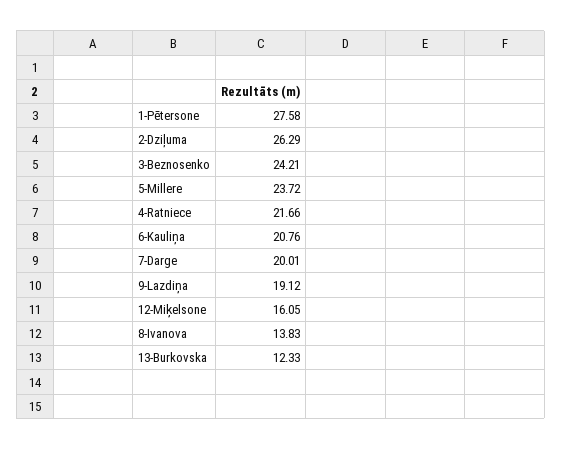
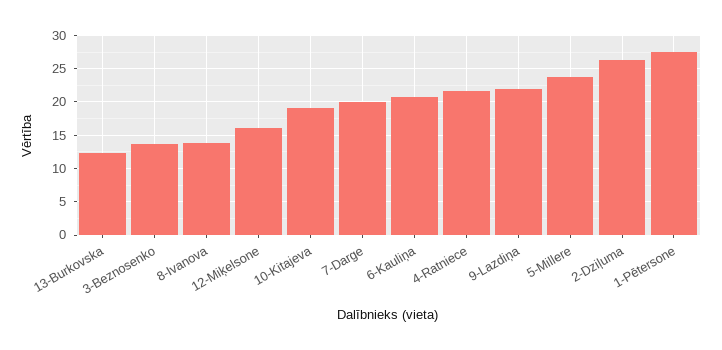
  {
    "1-Pētersone": 27.58,
    "2-Dziļuma": 26.29,
-   "3-Beznosenko": 24.21,
+   "3-Beznosenko": 14,
    "5-Millere": 23.72,
    "4-Ratniece": 21.66,
    "6-Kauliņa": 20.76,
    "7-Darge": 20.01,
-   "9-Lazdiņa": 19.12,
+   "9-Lazdiņa": 22,
    "12-Miķelsone": 16.05,
    "8-Ivanova": 13.83,
-   "13-Burkovska": 12.33
+   "13-Burkovska": 12.33,
+   "10-Kitajeva": 19
  }

